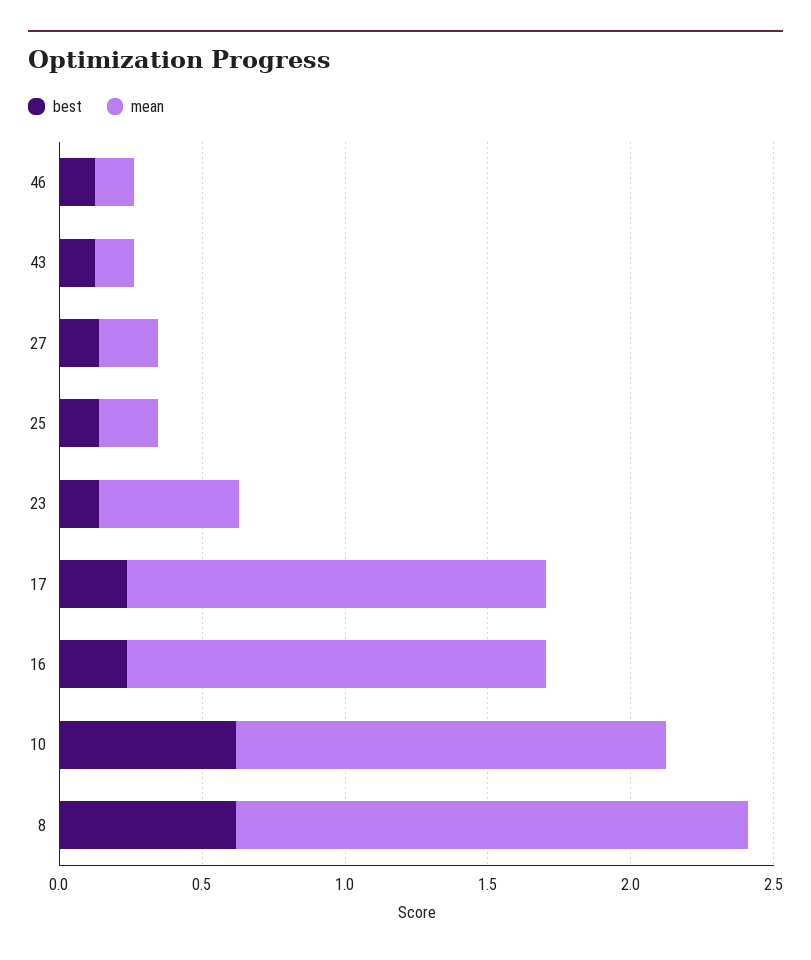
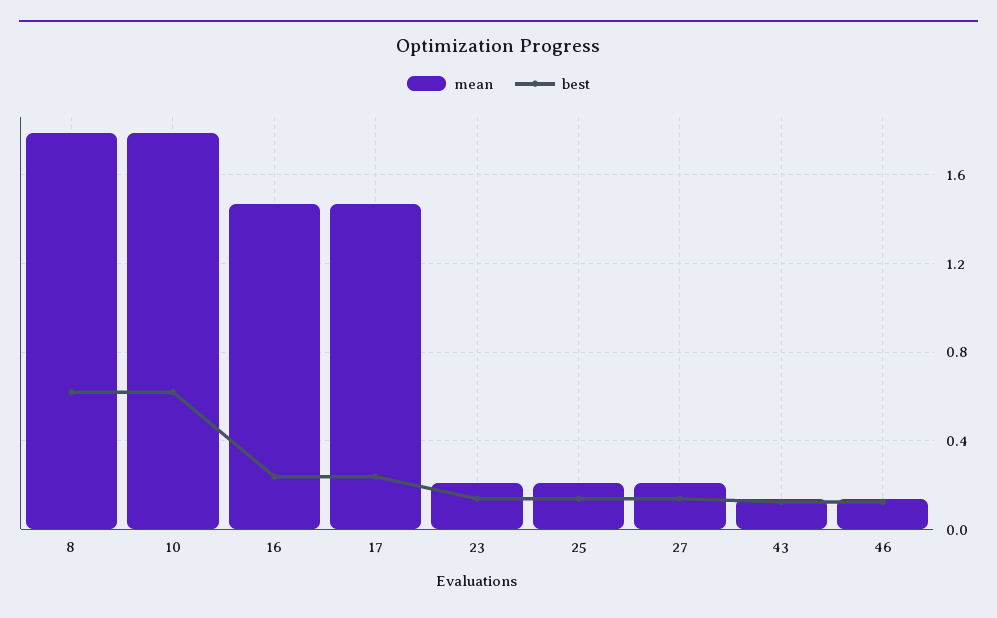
  {
    "best": {
      "46": 0.1,
      "43": 0.1,
      "27": 0.15,
      "25": 0.15,
      "23": 0.15,
      "17": 0.25,
      "16": 0.25,
      "10": 0.6,
      "8": 0.6
    },
    "mean": {
      "46": 0.15,
      "43": 0.15,
      "27": 0.2,
      "25": 0.2,
-     "23": 0.5,
+     "23": 0.2,
      "17": 1.45,
      "16": 1.45,
-     "10": 1.5,
+     "10": 1.8,
      "8": 1.8
    }
  }

